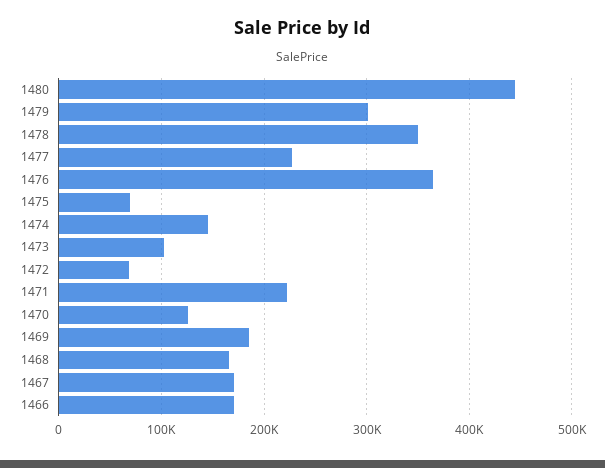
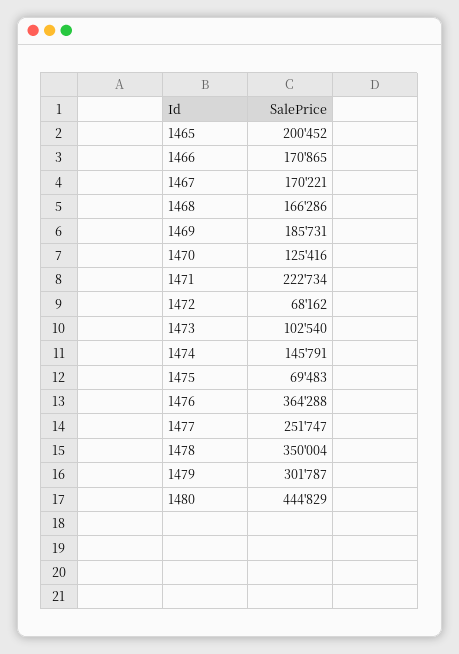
  {
    "1480": 444829,
    "1479": 301787,
    "1478": 350004,
-   "1477": 230000,
+   "1477": 251747,
    "1476": 364288,
    "1475": 69483,
    "1474": 145791,
    "1473": 102540,
    "1472": 68162,
    "1471": 222734,
    "1470": 125416,
    "1469": 185731,
    "1468": 166286,
    "1467": 170221,
-   "1466": 170865
+   "1466": 170865,
+   "1465": 200452
  }

